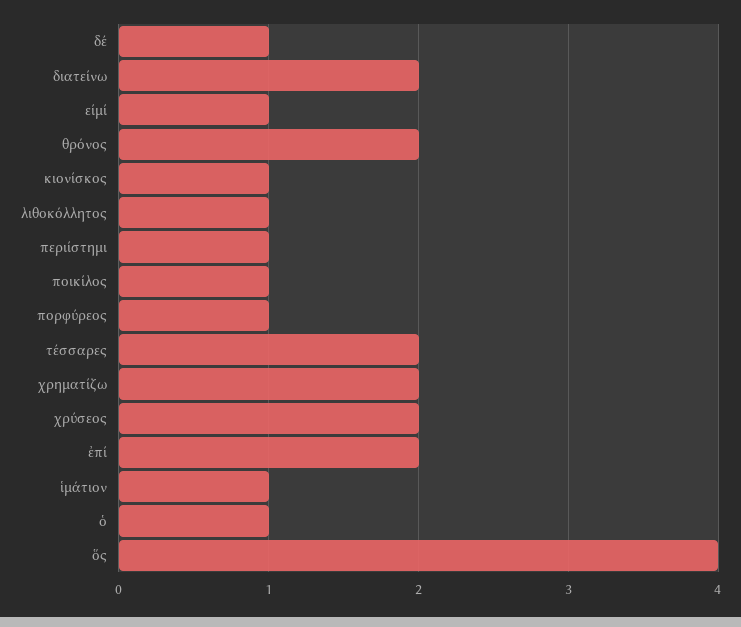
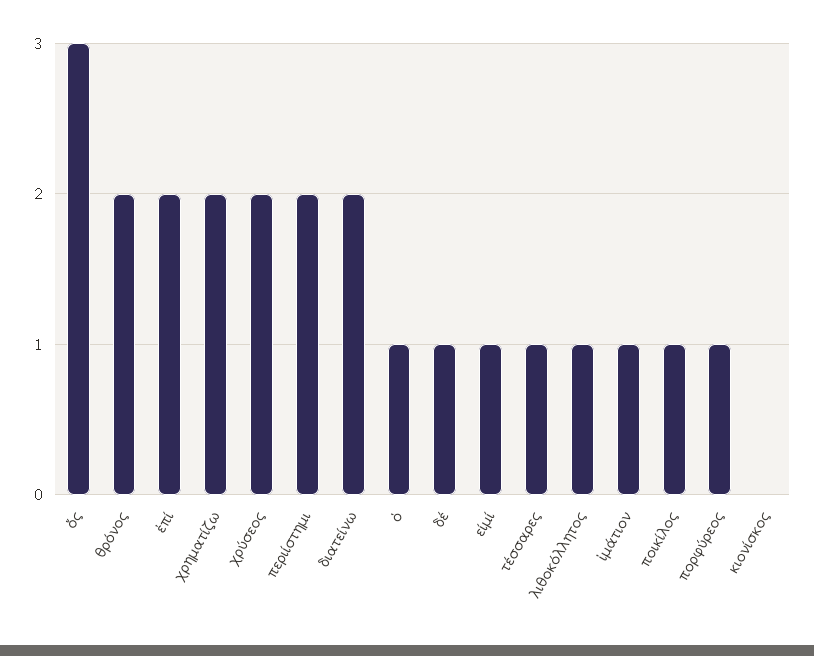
  {
    "δέ": 1,
    "διατείνω": 2,
    "είμί": 1,
    "θρόνος": 2,
-   "κιονίσκος": 1,
+   "κιονίσκος": 0,
    "λιθοκόλλητος": 1,
-   "περιίστημι": 1,
+   "περιίστημι": 2,
    "ποικίλος": 1,
    "πορφύρεος": 1,
-   "τέσσαρες": 2,
+   "τέσσαρες": 1,
    "χρηματίζω": 2,
    "χρύσεος": 2,
    "ἐπί": 2,
    "ἱμάτιον": 1,
    "ὁ": 1,
-   "ὅς": 4
+   "ὅς": 3
  }

